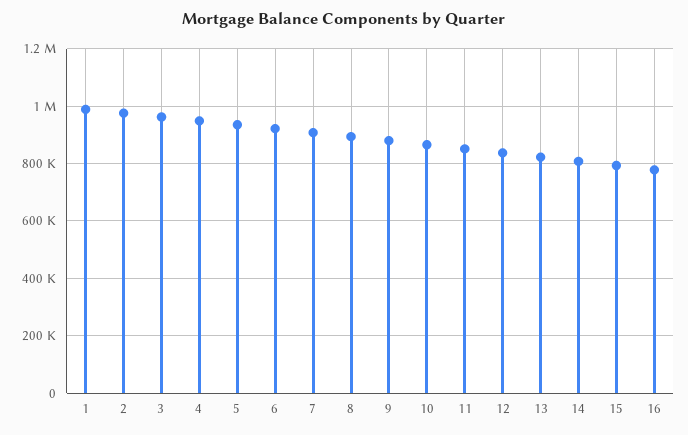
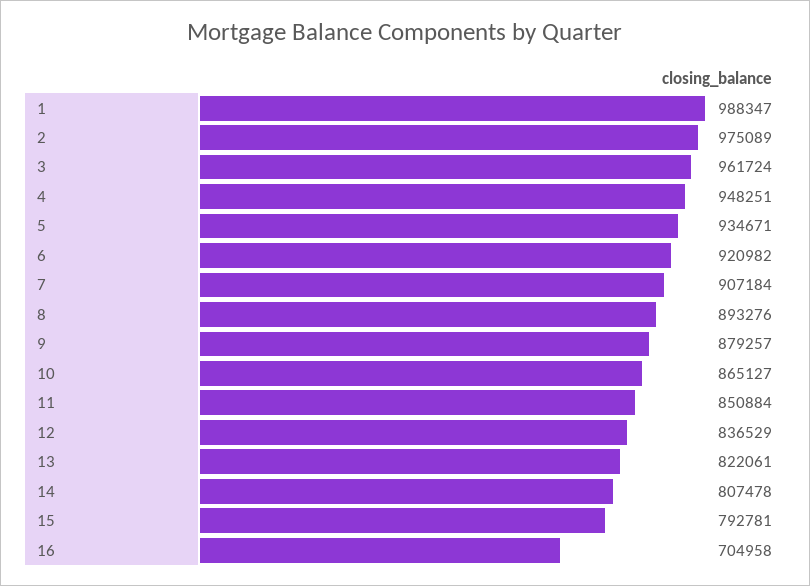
  {
    "1": 988347,
    "2": 975089,
    "3": 961724,
    "4": 948251,
    "5": 934671,
    "6": 920982,
    "7": 907184,
    "8": 893276,
    "9": 879257,
    "10": 865127,
    "11": 850884,
    "12": 836529,
    "13": 822061,
    "14": 807478,
    "15": 792781,
-   "16": 775000
+   "16": 704958
  }

